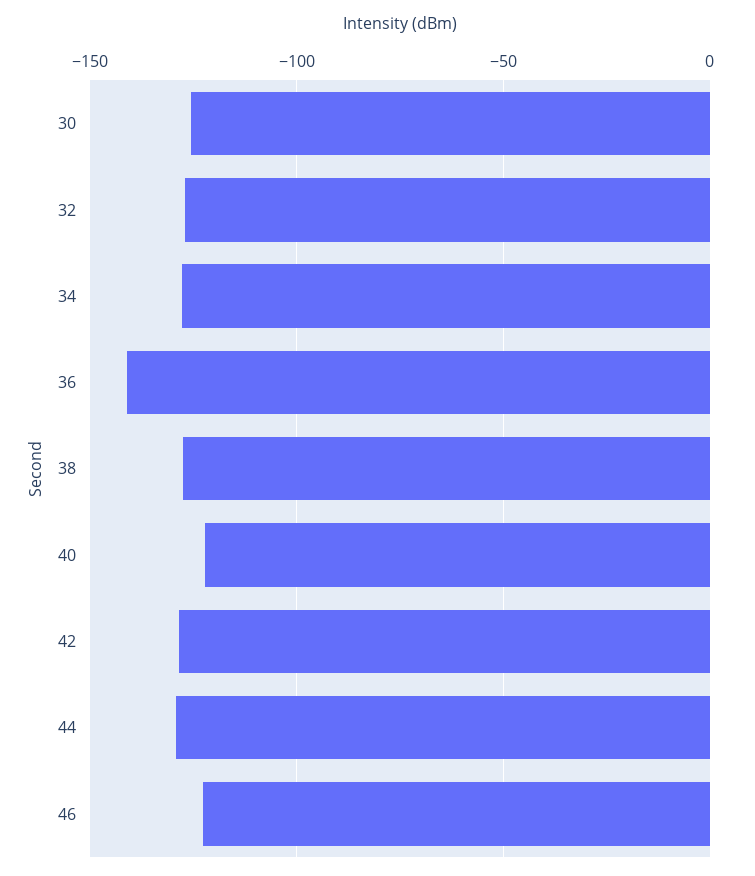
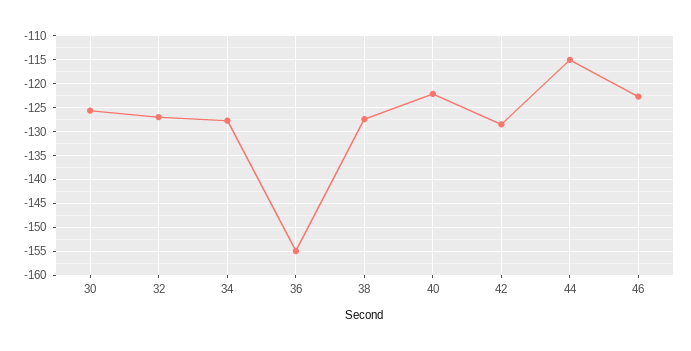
  {
    "30": -125,
    "32": -127.5,
    "34": -127.5,
-   "36": -140,
+   "36": -155,
    "38": -127.5,
    "40": -122.5,
    "42": -127.5,
-   "44": -130,
+   "44": -115,
    "46": -122.5
  }

